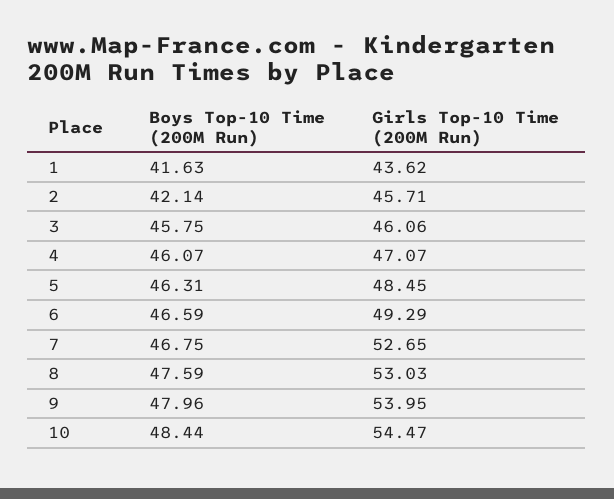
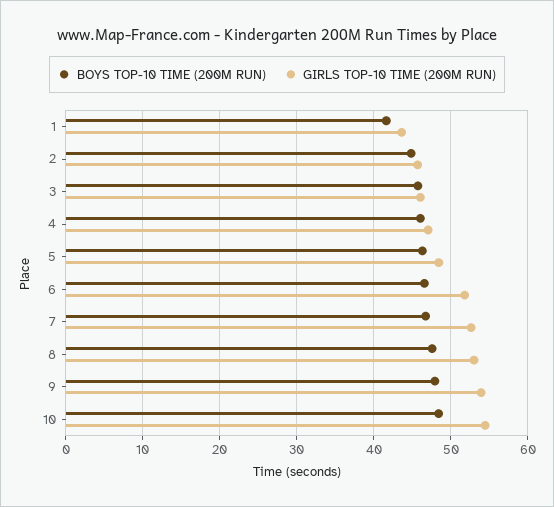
  {
    "Boys Top-10 Time (200M Run)": {
      "1": 41.63,
-     "2": 42.14,
+     "2": 45,
      "3": 45.75,
      "4": 46.07,
      "5": 46.31,
      "6": 46.59,
      "7": 46.75,
      "8": 47.59,
      "9": 47.96,
      "10": 48.44
    },
    "Girls Top-10 Time (200M Run)": {
      "1": 43.62,
      "2": 45.71,
      "3": 46.06,
      "4": 47.07,
      "5": 48.45,
-     "6": 49.29,
+     "6": 52,
      "7": 52.65,
      "8": 53.03,
      "9": 53.95,
      "10": 54.47
    }
  }

